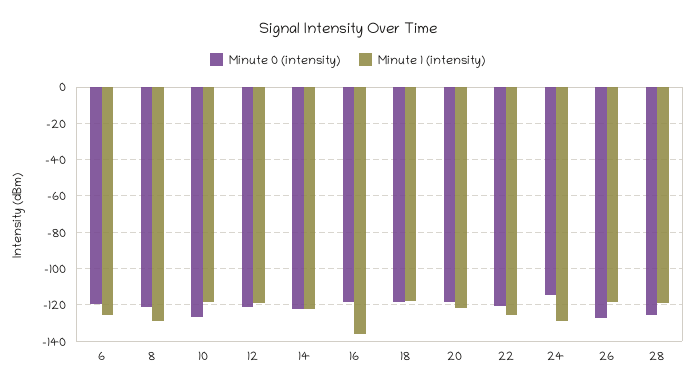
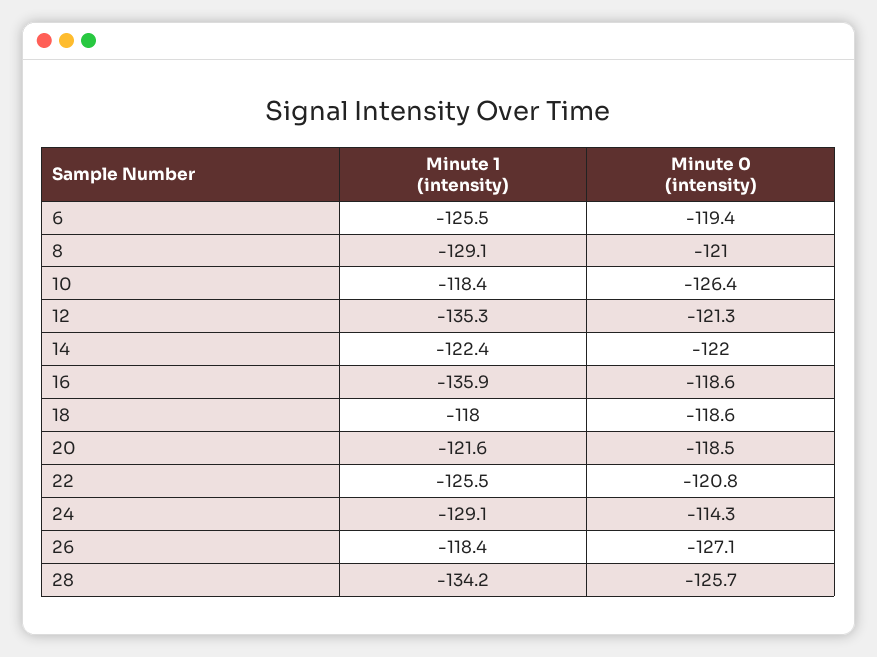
  {
    "Minute 0 (intensity)": {
      "6": -119.4,
      "8": -121,
      "10": -126.4,
      "12": -121.3,
      "14": -122,
      "16": -118.6,
      "18": -118.6,
      "20": -118.5,
      "22": -120.8,
      "24": -114.3,
      "26": -127.1,
      "28": -125.7
    },
    "Minute 1 (intensity)": {
      "6": -125.5,
      "8": -129.1,
      "10": -118.4,
-     "12": -120,
+     "12": -135.3,
      "14": -122.4,
      "16": -135.9,
      "18": -118,
      "20": -121.6,
      "22": -125.5,
      "24": -129.1,
      "26": -118.4,
-     "28": -120
+     "28": -134.2
    }
  }

